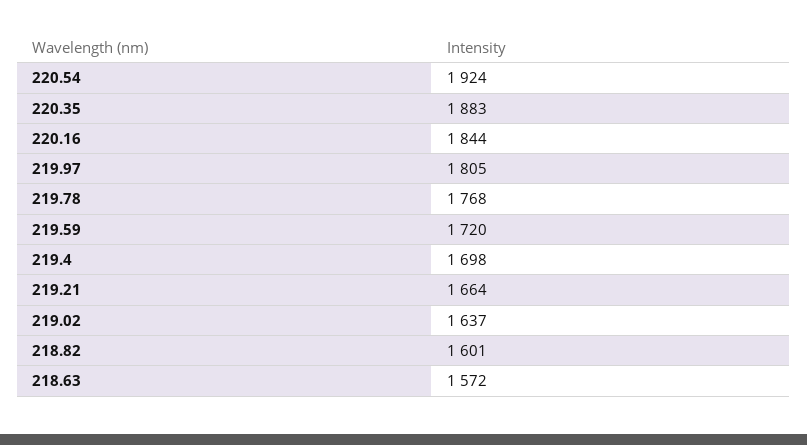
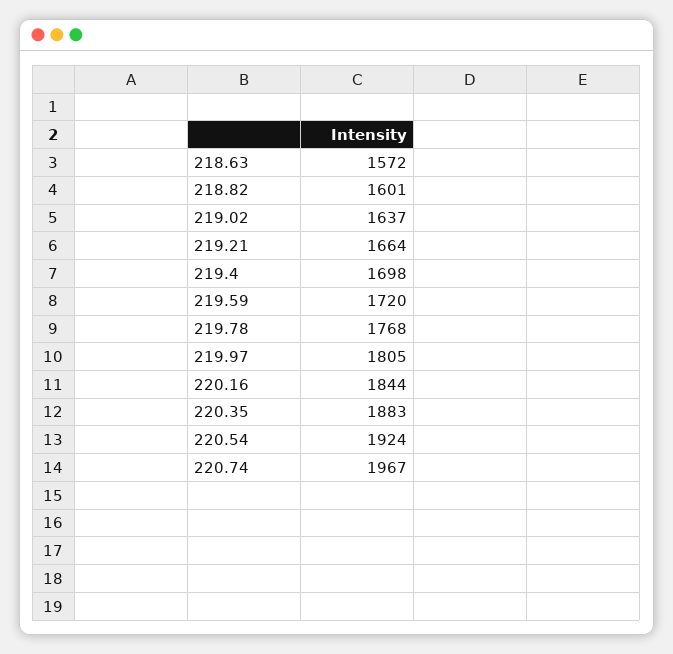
  {
    "220.54": 1924,
    "220.35": 1883,
    "220.16": 1844,
    "219.97": 1805,
    "219.78": 1768,
    "219.59": 1720,
    "219.4": 1698,
    "219.21": 1664,
    "219.02": 1637,
    "218.82": 1601,
-   "218.63": 1572
+   "218.63": 1572,
+   "220.74": 1967
  }

